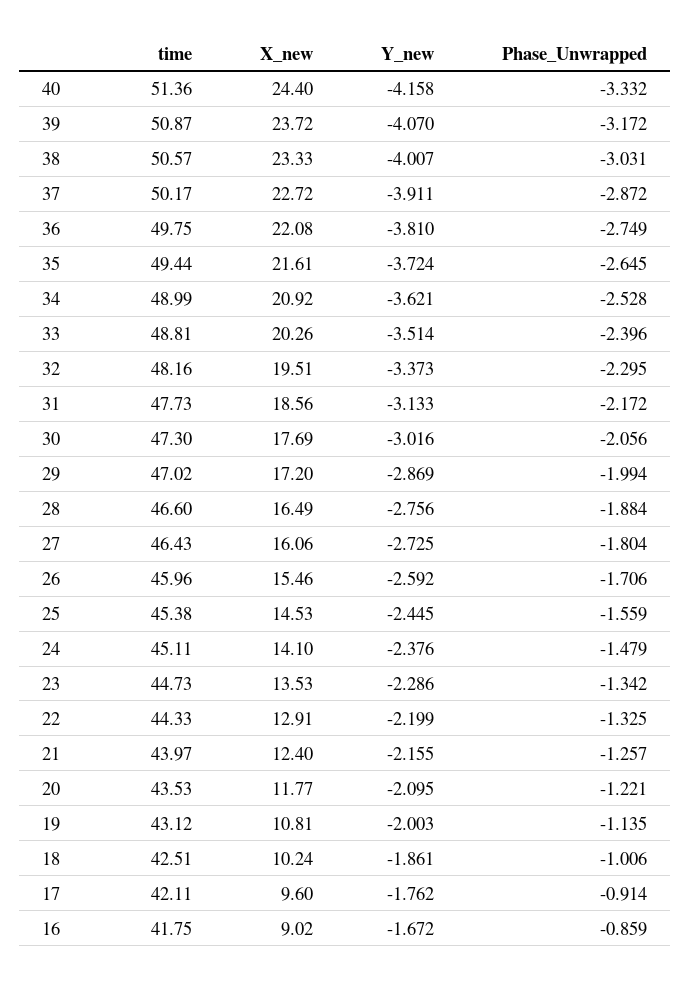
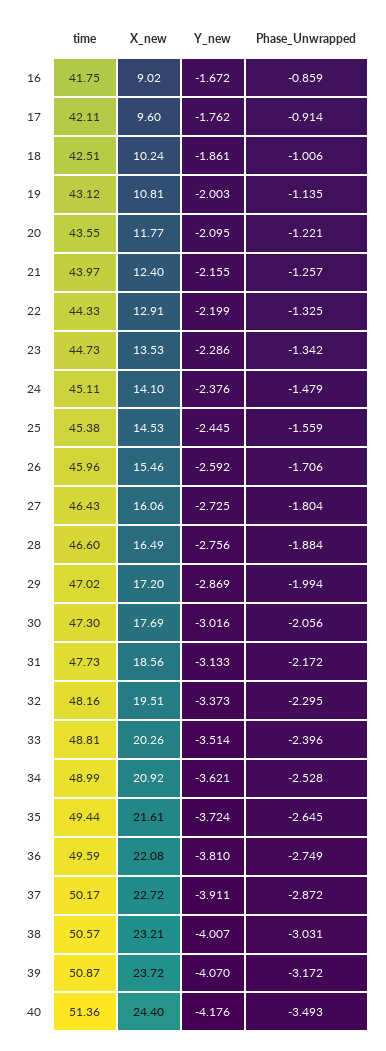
  {
    "time": {
      "40": 51.36,
      "39": 50.87,
      "38": 50.57,
      "37": 50.17,
-     "36": 49.75,
+     "36": 49.59,
      "35": 49.44,
      "34": 48.99,
      "33": 48.81,
      "32": 48.16,
      "31": 47.73,
      "30": 47.3,
      "29": 47.02,
      "28": 46.6,
      "27": 46.43,
      "26": 45.96,
      "25": 45.38,
      "24": 45.11,
      "23": 44.73,
      "22": 44.33,
      "21": 43.97,
-     "20": 43.53,
+     "20": 43.55,
      "19": 43.12,
      "18": 42.51,
      "17": 42.11,
      "16": 41.75
    },
    "X_new": {
      "40": 24.4,
      "39": 23.72,
-     "38": 23.33,
+     "38": 23.21,
      "37": 22.72,
      "36": 22.08,
      "35": 21.61,
      "34": 20.92,
      "33": 20.26,
      "32": 19.51,
      "31": 18.56,
      "30": 17.69,
      "29": 17.2,
      "28": 16.49,
      "27": 16.06,
      "26": 15.46,
      "25": 14.53,
      "24": 14.1,
      "23": 13.53,
      "22": 12.91,
      "21": 12.4,
      "20": 11.77,
      "19": 10.81,
      "18": 10.24,
      "17": 9.6,
      "16": 9.02
    },
    "Y_new": {
-     "40": -4.158,
+     "40": -4.176,
      "39": -4.07,
      "38": -4.007,
      "37": -3.911,
      "36": -3.81,
      "35": -3.724,
      "34": -3.621,
      "33": -3.514,
      "32": -3.373,
      "31": -3.133,
      "30": -3.016,
      "29": -2.869,
      "28": -2.756,
      "27": -2.725,
      "26": -2.592,
      "25": -2.445,
      "24": -2.376,
      "23": -2.286,
      "22": -2.199,
      "21": -2.155,
      "20": -2.095,
      "19": -2.003,
      "18": -1.861,
      "17": -1.762,
      "16": -1.672
    },
    "Phase_Unwrapped": {
-     "40": -3.332,
+     "40": -3.493,
      "39": -3.172,
      "38": -3.031,
      "37": -2.872,
      "36": -2.749,
      "35": -2.645,
      "34": -2.528,
      "33": -2.396,
      "32": -2.295,
      "31": -2.172,
      "30": -2.056,
      "29": -1.994,
      "28": -1.884,
      "27": -1.804,
      "26": -1.706,
      "25": -1.559,
      "24": -1.479,
      "23": -1.342,
      "22": -1.325,
      "21": -1.257,
      "20": -1.221,
      "19": -1.135,
      "18": -1.006,
      "17": -0.914,
      "16": -0.859
    }
  }

